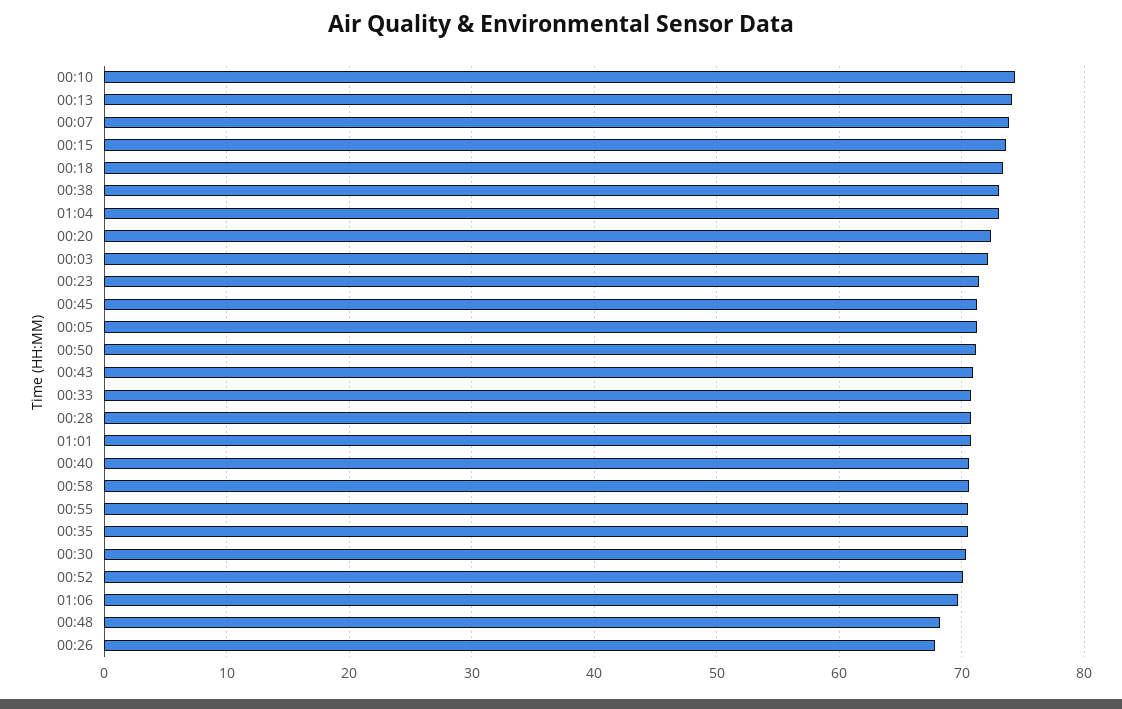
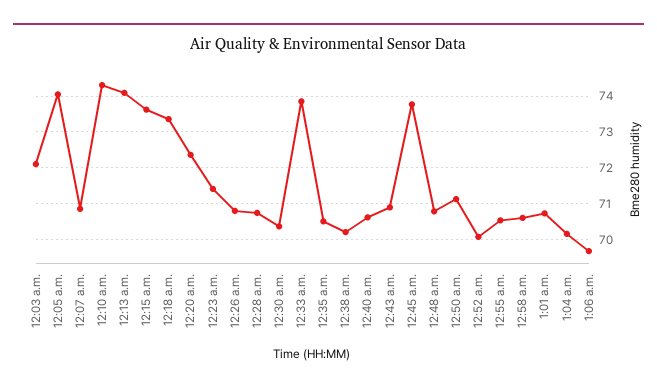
  {
    "00:10": 74.4,
    "00:13": 74,
-   "00:07": 74,
+   "00:07": 70.8,
    "00:15": 73.6,
    "00:18": 73.4,
-   "00:38": 73,
+   "00:38": 70.2,
-   "01:04": 73,
+   "01:04": 70.2,
    "00:20": 72.4,
    "00:03": 72.2,
    "00:23": 71.4,
-   "00:45": 71,
+   "00:45": 73.8,
-   "00:05": 71,
+   "00:05": 74,
    "00:50": 71.2,
    "00:43": 70.8,
-   "00:33": 71,
+   "00:33": 73.8,
    "00:28": 70.8,
    "01:01": 70.8,
    "00:40": 70.6,
    "00:58": 70.6,
    "00:55": 70.6,
    "00:35": 70.6,
    "00:30": 70.4,
    "00:52": 70,
    "01:06": 69.6,
-   "00:48": 68,
+   "00:48": 70.8,
-   "00:26": 68
+   "00:26": 70.8
  }

